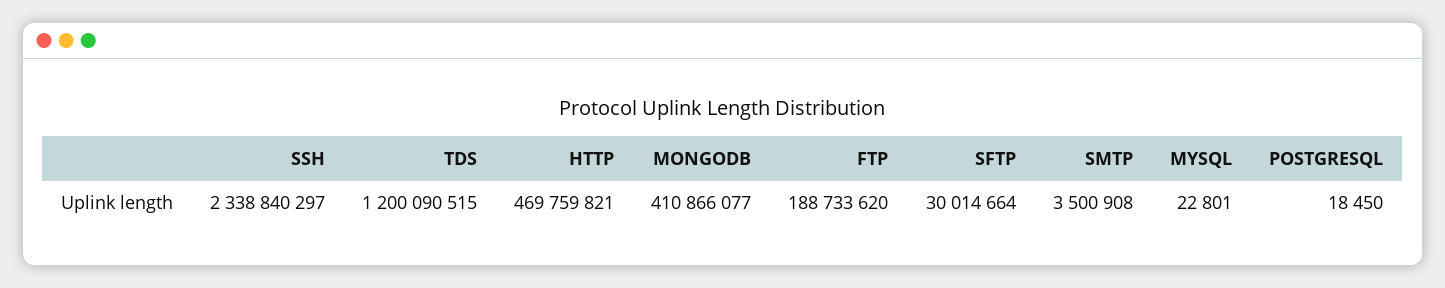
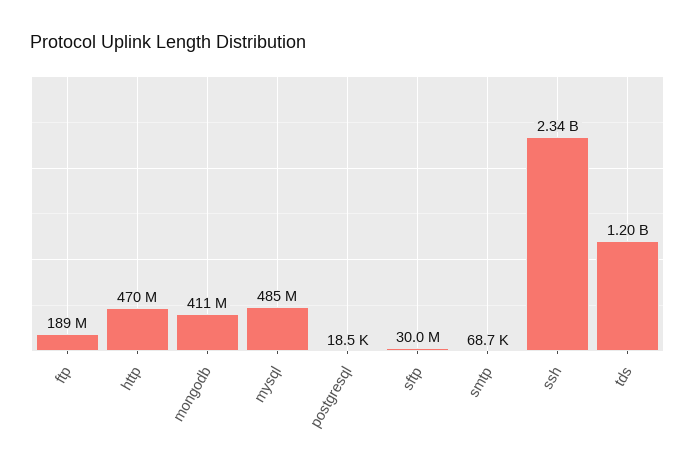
  {
    "SSH": 2338840297,
    "TDS": 1200090515,
    "HTTP": 469759821,
    "MONGODB": 410866077,
    "FTP": 188733620,
    "SFTP": 30014664,
-   "SMTP": 3500908,
+   "SMTP": 68700,
-   "MYSQL": 22801,
+   "MYSQL": 485000000,
    "POSTGRESQL": 18450
  }

